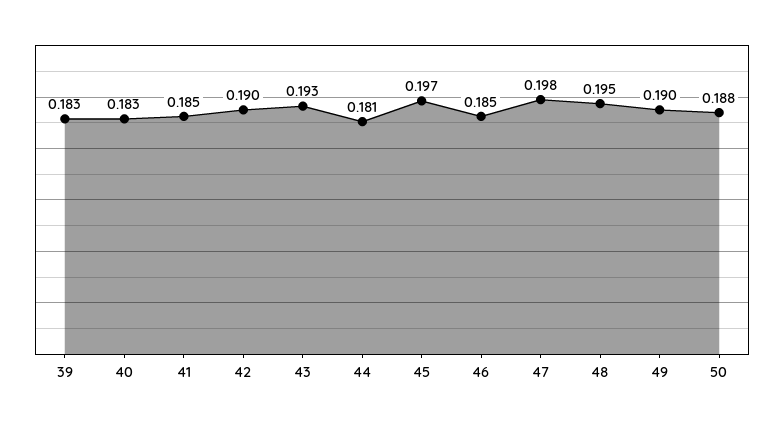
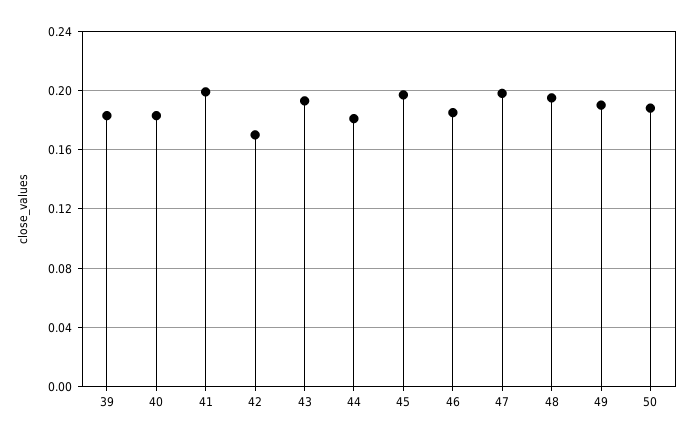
  {
    "39": 0.183,
    "40": 0.183,
-   "41": 0.185,
+   "41": 0.2,
-   "42": 0.19,
+   "42": 0.17,
    "43": 0.193,
    "44": 0.181,
    "45": 0.197,
    "46": 0.185,
    "47": 0.198,
    "48": 0.195,
    "49": 0.19,
    "50": 0.188
  }

